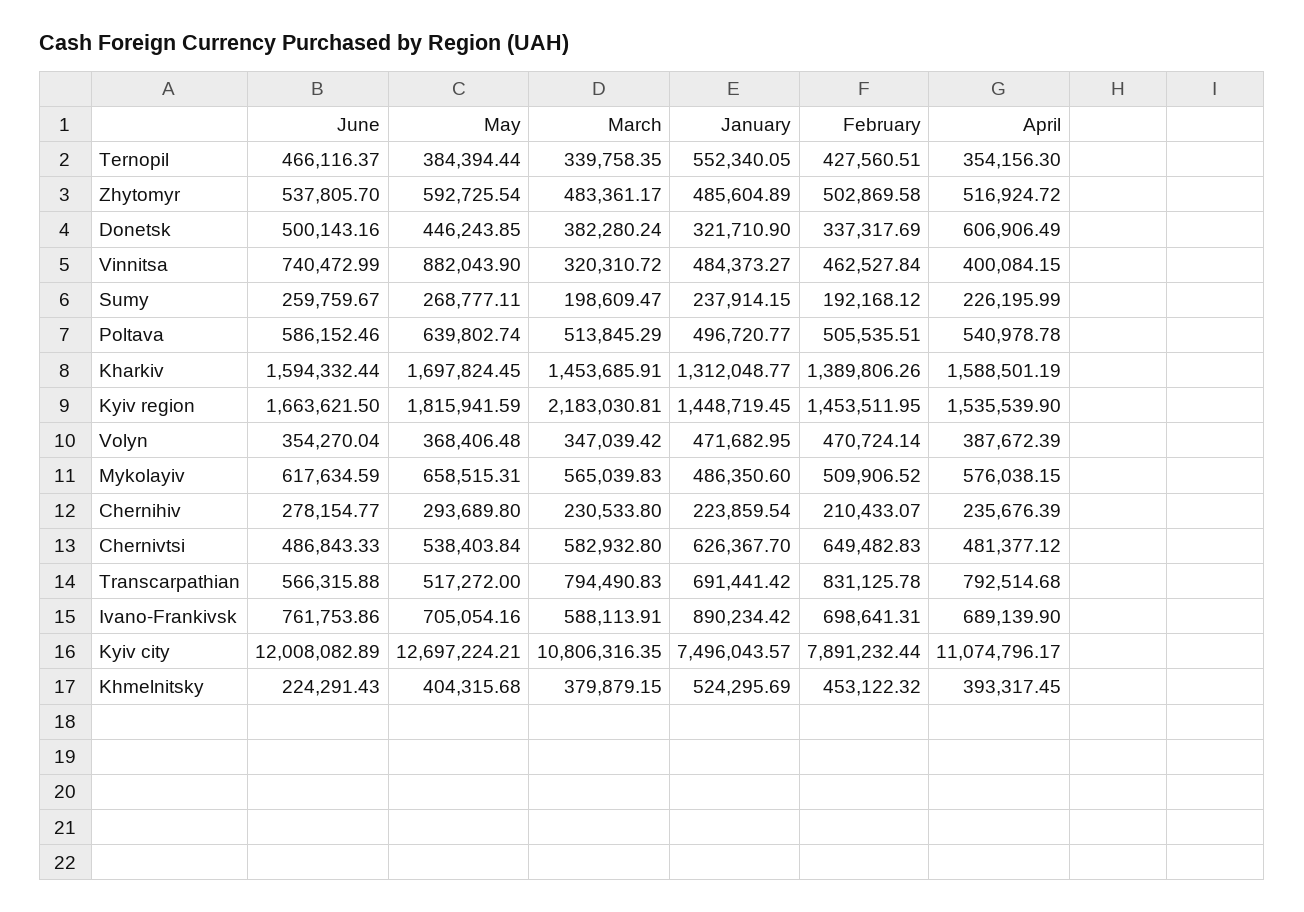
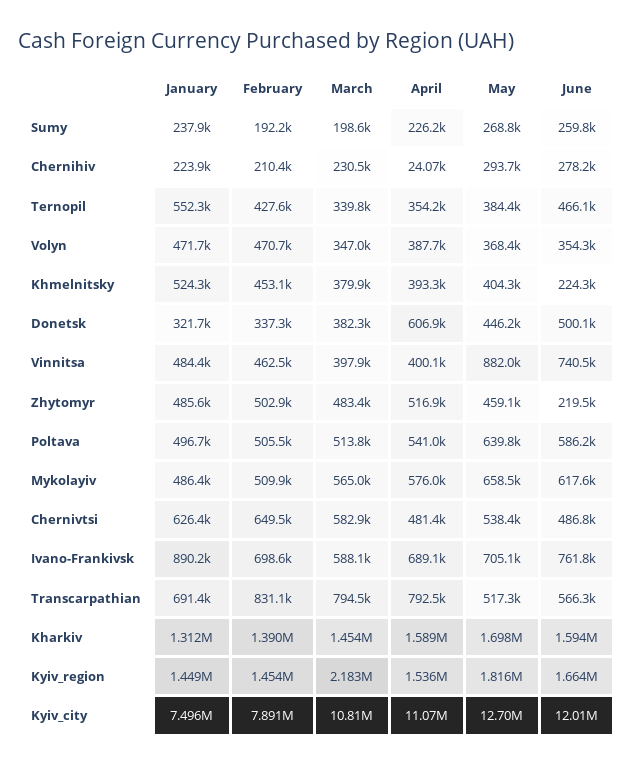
  {
    "June": {
      "Ternopil": 466116.37,
-     "Zhytomyr": 537805.7,
+     "Zhytomyr": 219500,
      "Donetsk": 500143.16,
      "Vinnitsa": 740472.99,
      "Sumy": 259759.67,
      "Poltava": 586152.46,
      "Kharkiv": 1594332.44,
      "Kyiv region": 1663621.5,
      "Volyn": 354270.04,
      "Mykolayiv": 617634.59,
      "Chernihiv": 278154.77,
      "Chernivtsi": 486843.33,
      "Transcarpathian": 566315.88,
      "Ivano-Frankivsk": 761753.86,
      "Kyiv city": 12008082.89,
      "Khmelnitsky": 224291.43
    },
    "May": {
      "Ternopil": 384394.44,
-     "Zhytomyr": 592725.54,
+     "Zhytomyr": 459100,
      "Donetsk": 446243.85,
      "Vinnitsa": 882043.9,
      "Sumy": 268777.11,
      "Poltava": 639802.74,
      "Kharkiv": 1697824.45,
      "Kyiv region": 1815941.59,
      "Volyn": 368406.48,
      "Mykolayiv": 658515.31,
      "Chernihiv": 293689.8,
      "Chernivtsi": 538403.84,
      "Transcarpathian": 517272,
      "Ivano-Frankivsk": 705054.16,
      "Kyiv city": 12697224.21,
      "Khmelnitsky": 404315.68
    },
    "March": {
      "Ternopil": 339758.35,
      "Zhytomyr": 483361.17,
      "Donetsk": 382280.24,
-     "Vinnitsa": 320310.72,
+     "Vinnitsa": 397900,
      "Sumy": 198609.47,
      "Poltava": 513845.29,
      "Kharkiv": 1453685.91,
      "Kyiv region": 2183030.81,
      "Volyn": 347039.42,
      "Mykolayiv": 565039.83,
      "Chernihiv": 230533.8,
      "Chernivtsi": 582932.8,
      "Transcarpathian": 794490.83,
      "Ivano-Frankivsk": 588113.91,
      "Kyiv city": 10806316.35,
      "Khmelnitsky": 379879.15
    },
    "January": {
      "Ternopil": 552340.05,
      "Zhytomyr": 485604.89,
      "Donetsk": 321710.9,
      "Vinnitsa": 484373.27,
      "Sumy": 237914.15,
      "Poltava": 496720.77,
      "Kharkiv": 1312048.77,
      "Kyiv region": 1448719.45,
      "Volyn": 471682.95,
      "Mykolayiv": 486350.6,
      "Chernihiv": 223859.54,
      "Chernivtsi": 626367.7,
      "Transcarpathian": 691441.42,
      "Ivano-Frankivsk": 890234.42,
      "Kyiv city": 7496043.57,
      "Khmelnitsky": 524295.69
    },
    "February": {
      "Ternopil": 427560.51,
      "Zhytomyr": 502869.58,
      "Donetsk": 337317.69,
      "Vinnitsa": 462527.84,
      "Sumy": 192168.12,
      "Poltava": 505535.51,
      "Kharkiv": 1389806.26,
      "Kyiv region": 1453511.95,
      "Volyn": 470724.14,
      "Mykolayiv": 509906.52,
      "Chernihiv": 210433.07,
      "Chernivtsi": 649482.83,
      "Transcarpathian": 831125.78,
      "Ivano-Frankivsk": 698641.31,
      "Kyiv city": 7891232.44,
      "Khmelnitsky": 453122.32
    },
    "April": {
      "Ternopil": 354156.3,
      "Zhytomyr": 516924.72,
      "Donetsk": 606906.49,
      "Vinnitsa": 400084.15,
      "Sumy": 226195.99,
      "Poltava": 540978.78,
      "Kharkiv": 1588501.19,
      "Kyiv region": 1535539.9,
      "Volyn": 387672.39,
      "Mykolayiv": 576038.15,
-     "Chernihiv": 235676.39,
+     "Chernihiv": 24070,
      "Chernivtsi": 481377.12,
      "Transcarpathian": 792514.68,
      "Ivano-Frankivsk": 689139.9,
      "Kyiv city": 11074796.17,
      "Khmelnitsky": 393317.45
    }
  }

